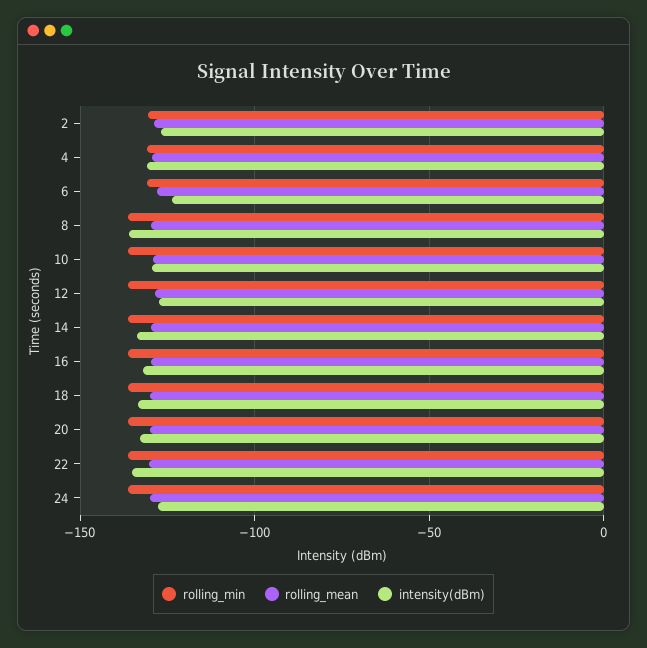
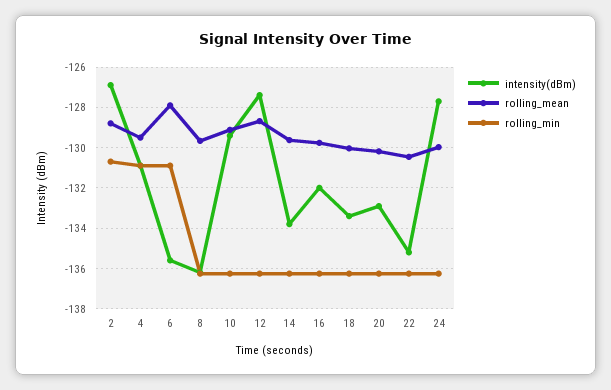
  {
    "rolling_min": {
      "2": -130.5,
      "4": -131,
      "6": -131,
      "8": -136.5,
      "10": -136.5,
      "12": -136.5,
      "14": -136.5,
      "16": -136.5,
      "18": -136.5,
      "20": -136.5,
      "22": -136.5,
      "24": -136.5
    },
    "rolling_mean": {
      "2": -129,
      "4": -129.5,
      "6": -128,
      "8": -129.5,
      "10": -129,
      "12": -128.5,
      "14": -129.5,
      "16": -130,
      "18": -130,
      "20": -130,
      "22": -130.5,
      "24": -130
    },
    "intensity(dBm)": {
      "2": -127,
      "4": -131,
-     "6": -125,
+     "6": -135.5,
      "8": -136,
      "10": -129.5,
      "12": -127.5,
      "14": -134,
      "16": -132,
      "18": -133.5,
      "20": -133,
      "22": -135,
      "24": -127.5
    }
  }

